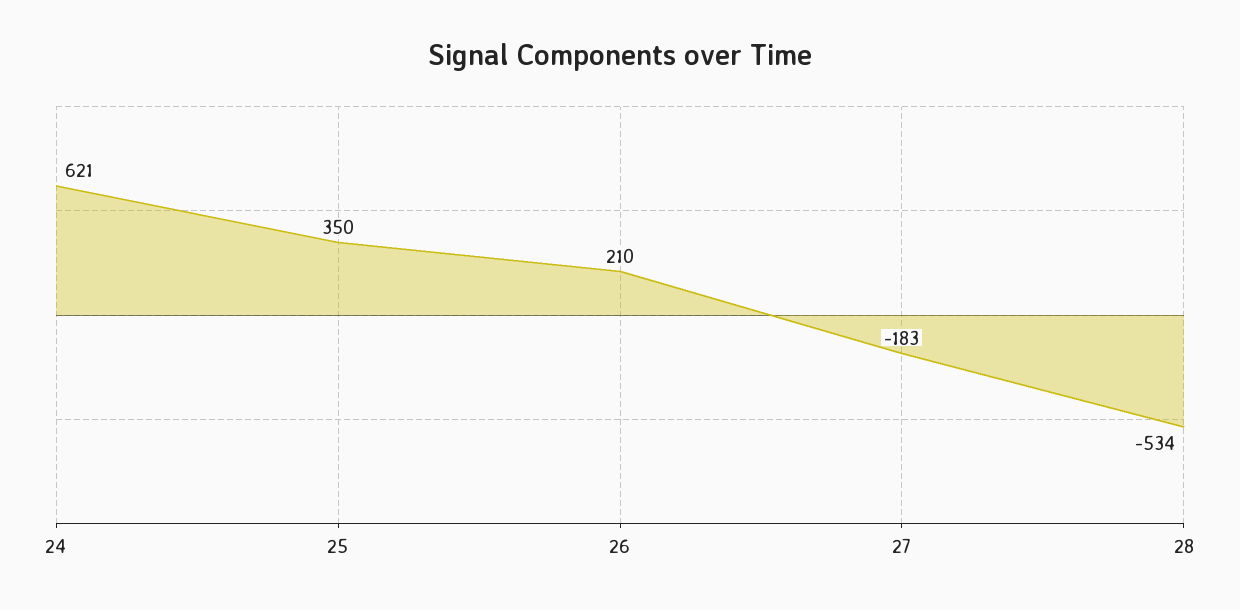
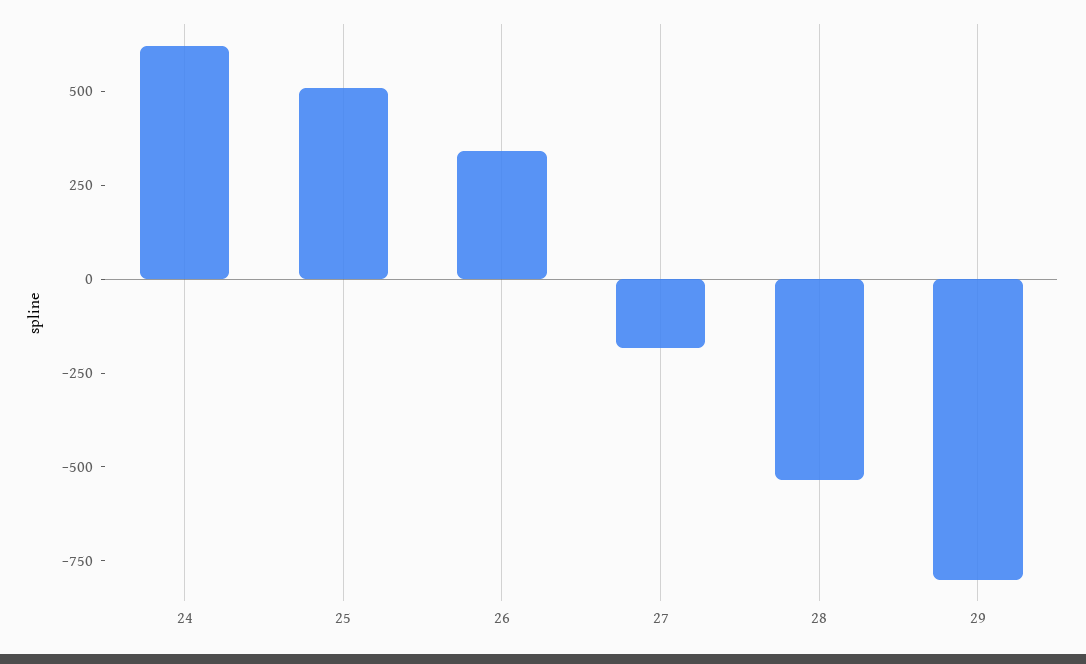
  {
    "24": 621,
-   "25": 350,
+   "25": 500,
-   "26": 210,
+   "26": 350,
    "27": -183,
-   "28": -534
+   "28": -534,
+   "29": -800
  }

